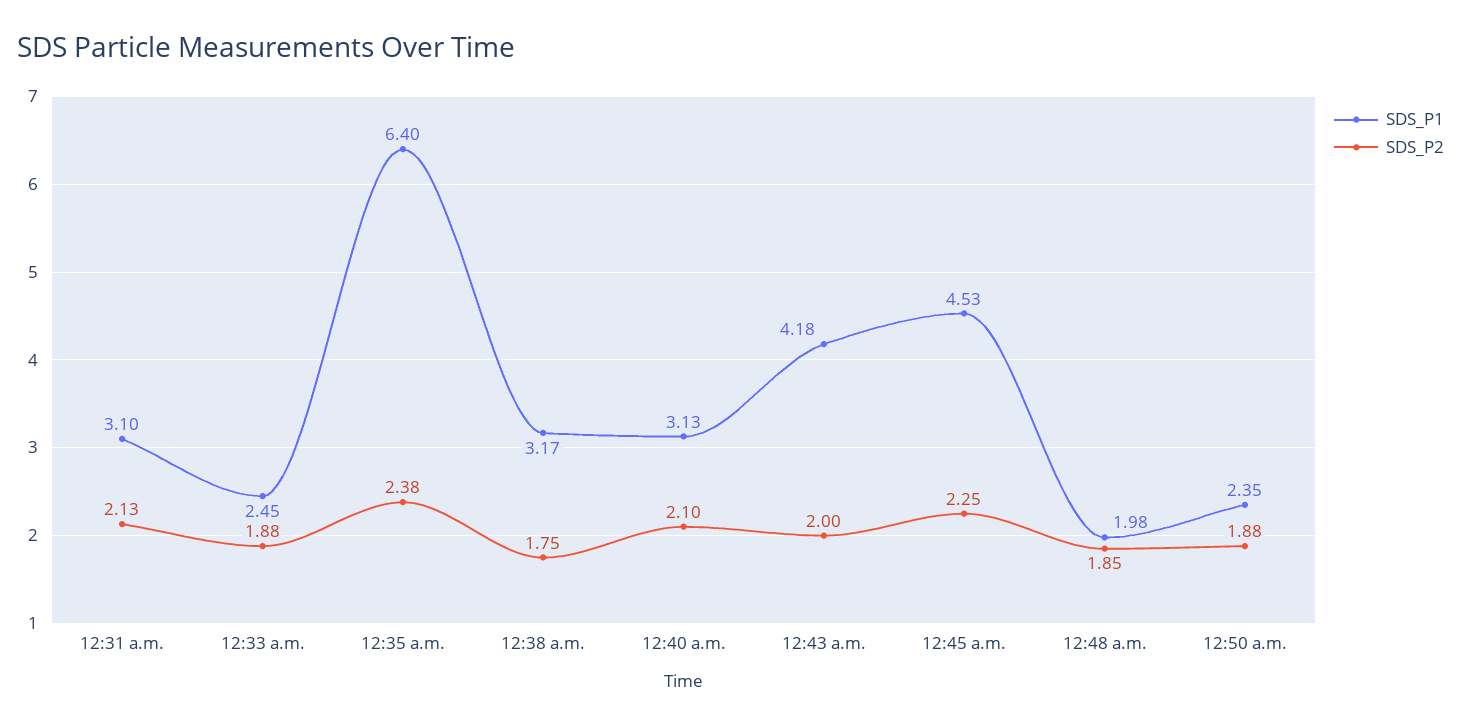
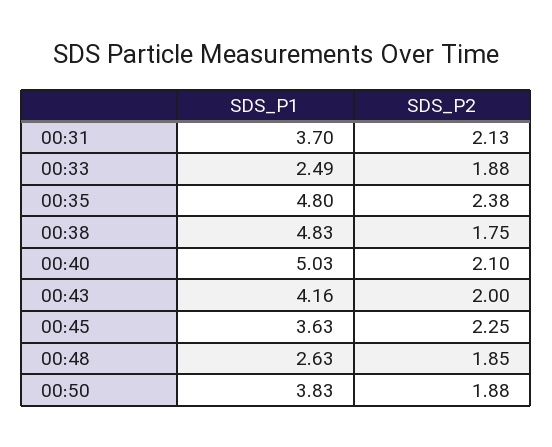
  {
    "SDS_P1": {
-     "12:31 a.m.": 3.1,
+     "12:31 a.m.": 3.7,
-     "12:33 a.m.": 2.45,
+     "12:33 a.m.": 2.49,
-     "12:35 a.m.": 6.4,
+     "12:35 a.m.": 4.8,
-     "12:38 a.m.": 3.17,
+     "12:38 a.m.": 4.83,
-     "12:40 a.m.": 3.13,
+     "12:40 a.m.": 5.03,
-     "12:43 a.m.": 4.18,
+     "12:43 a.m.": 4.16,
-     "12:45 a.m.": 4.53,
+     "12:45 a.m.": 3.63,
-     "12:48 a.m.": 1.98,
+     "12:48 a.m.": 2.63,
-     "12:50 a.m.": 2.35
+     "12:50 a.m.": 3.83
    },
    "SDS_P2": {
      "12:31 a.m.": 2.13,
      "12:33 a.m.": 1.88,
      "12:35 a.m.": 2.38,
      "12:38 a.m.": 1.75,
      "12:40 a.m.": 2.1,
      "12:43 a.m.": 2,
      "12:45 a.m.": 2.25,
      "12:48 a.m.": 1.85,
      "12:50 a.m.": 1.88
    }
  }

